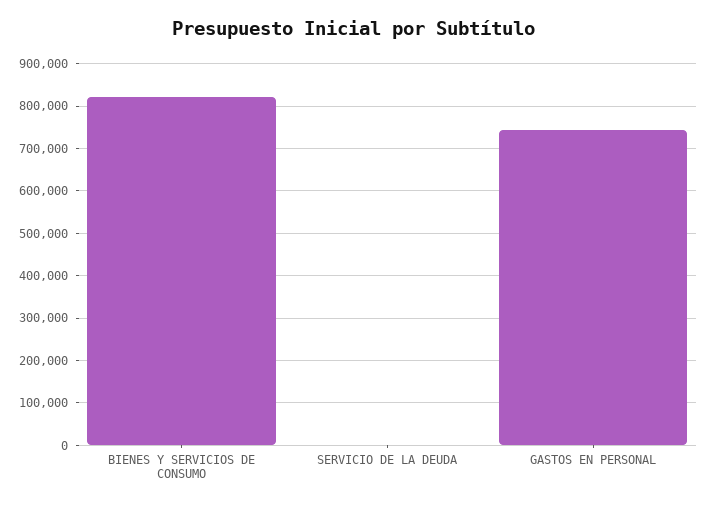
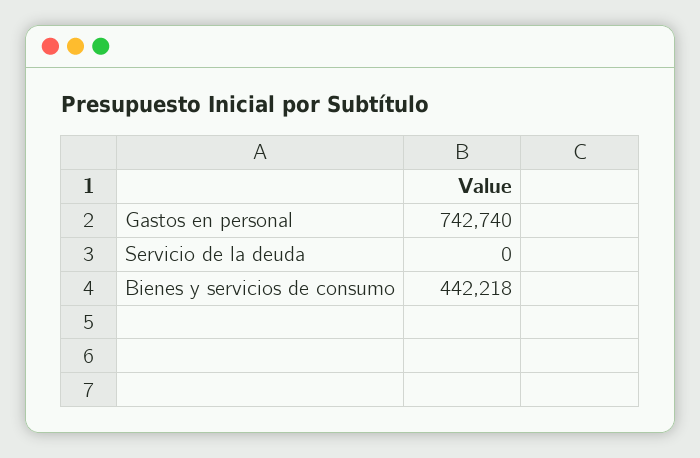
  {
-   "BIENES Y SERVICIOS DE CONSUMO": 820000,
+   "BIENES Y SERVICIOS DE CONSUMO": 442218,
    "SERVICIO DE LA DEUDA": 0,
    "GASTOS EN PERSONAL": 742740
  }

